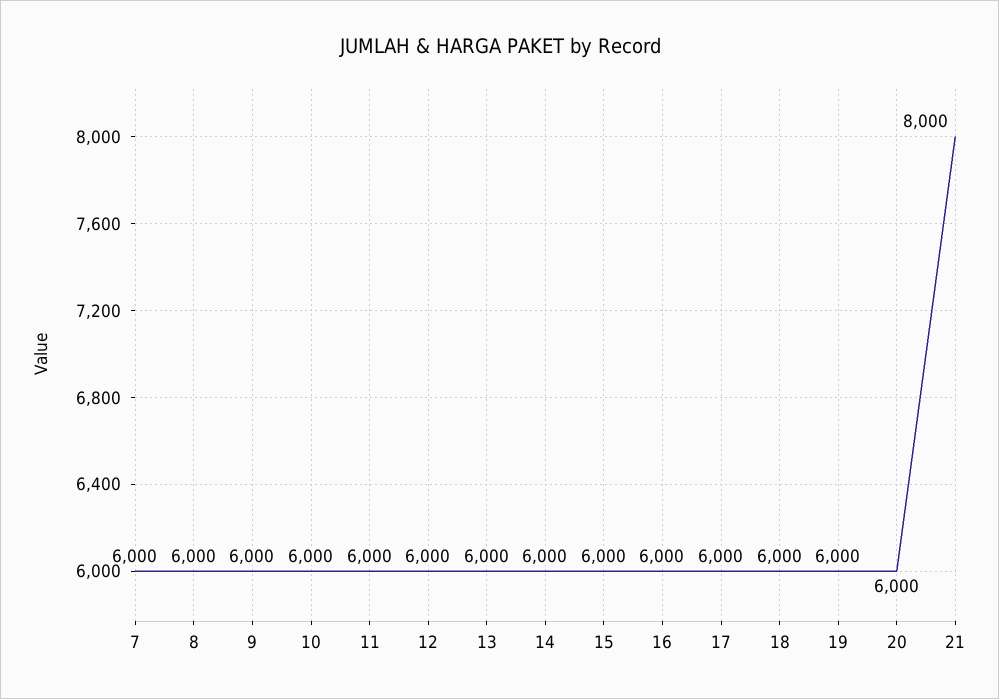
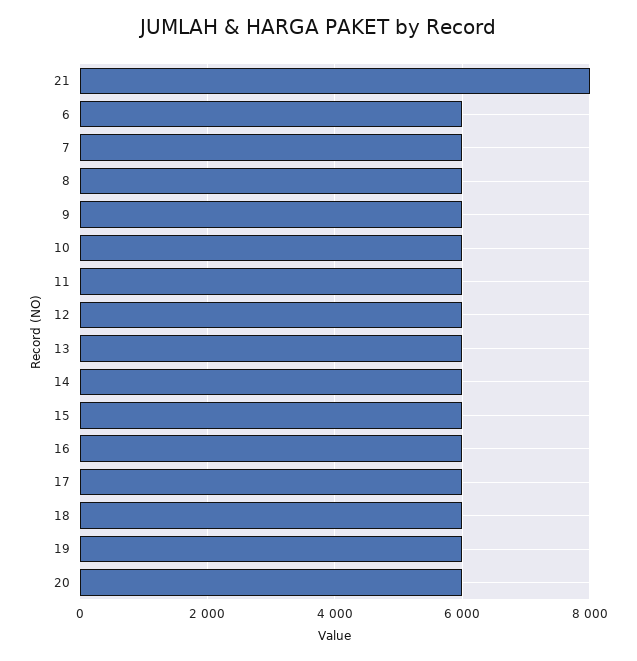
  {
    "7": 6000,
    "8": 6000,
    "9": 6000,
    "10": 6000,
    "11": 6000,
    "12": 6000,
    "13": 6000,
    "14": 6000,
    "15": 6000,
    "16": 6000,
    "17": 6000,
    "18": 6000,
    "19": 6000,
    "20": 6000,
-   "21": 8000
+   "21": 8000,
+   "6": 6000
  }

